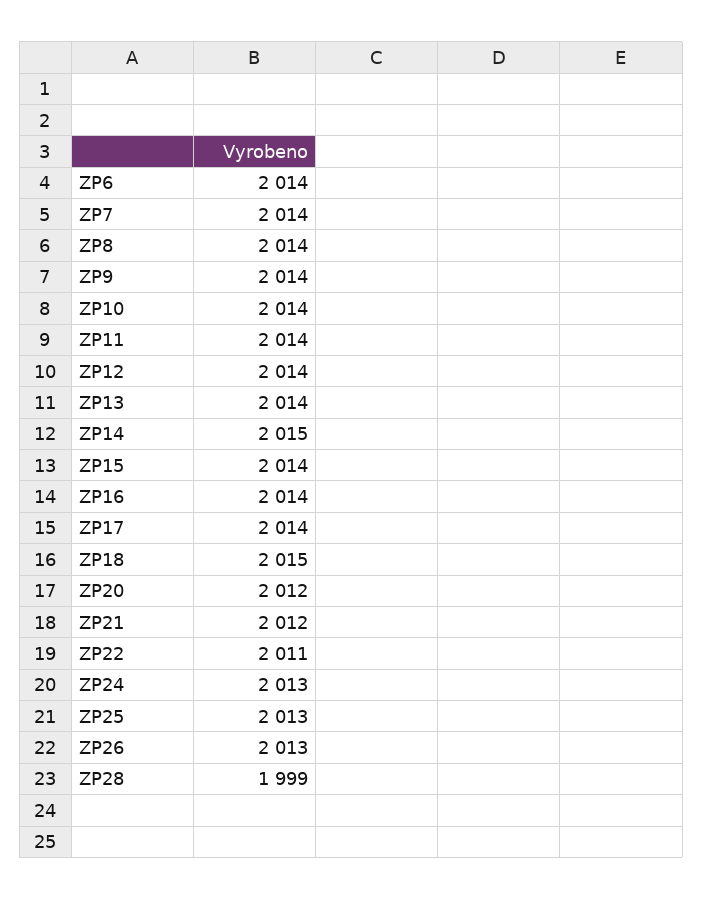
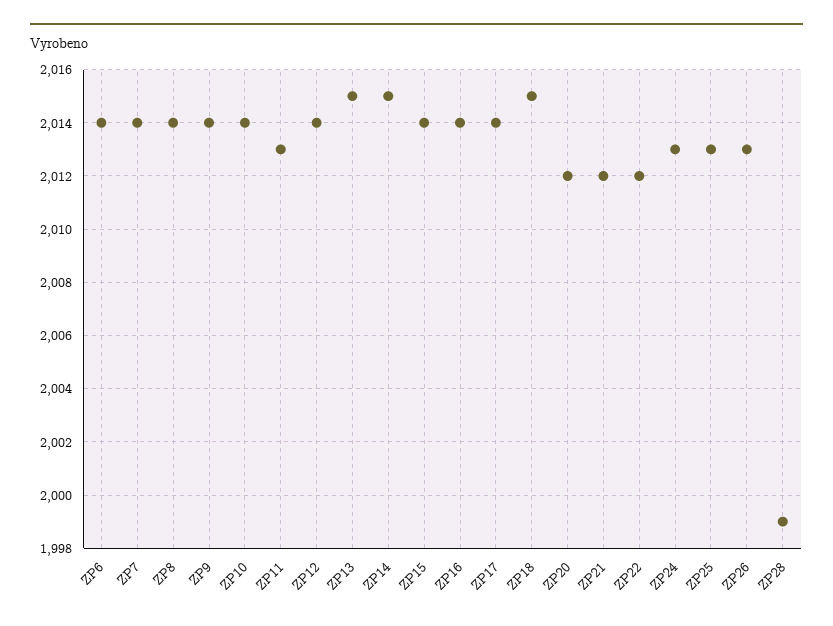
  {
    "ZP6": 2014,
    "ZP7": 2014,
    "ZP8": 2014,
    "ZP9": 2014,
    "ZP10": 2014,
-   "ZP11": 2014,
+   "ZP11": 2013,
    "ZP12": 2014,
-   "ZP13": 2014,
+   "ZP13": 2015,
    "ZP14": 2015,
    "ZP15": 2014,
    "ZP16": 2014,
    "ZP17": 2014,
    "ZP18": 2015,
    "ZP20": 2012,
    "ZP21": 2012,
-   "ZP22": 2011,
+   "ZP22": 2012,
    "ZP24": 2013,
    "ZP25": 2013,
    "ZP26": 2013,
    "ZP28": 1999
  }

